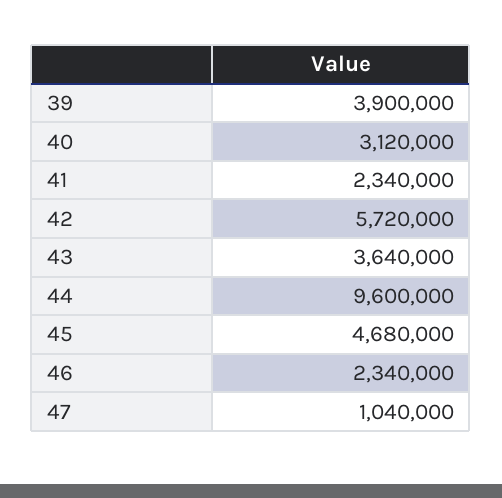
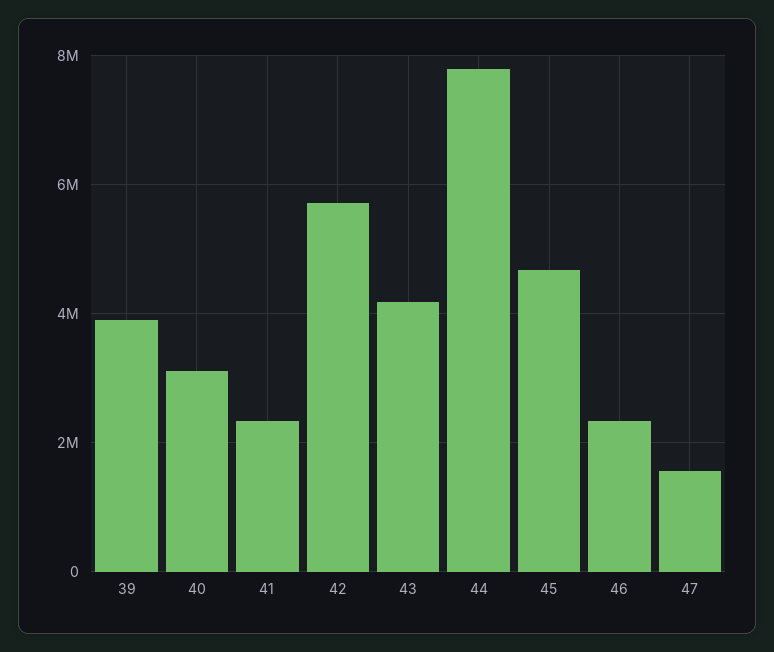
  {
    "39": 3900000,
    "40": 3120000,
    "41": 2340000,
    "42": 5720000,
-   "43": 3640000,
+   "43": 4200000,
-   "44": 9600000,
+   "44": 7800000,
    "45": 4680000,
    "46": 2340000,
-   "47": 1040000
+   "47": 1600000
  }

